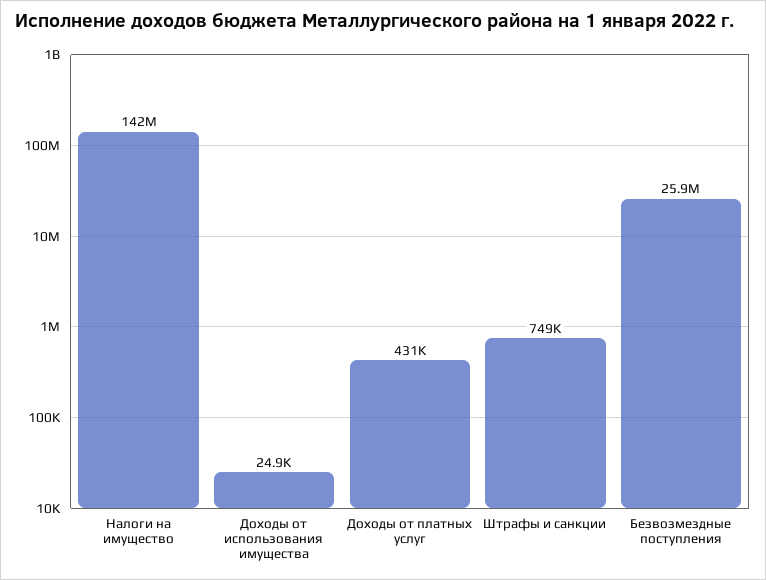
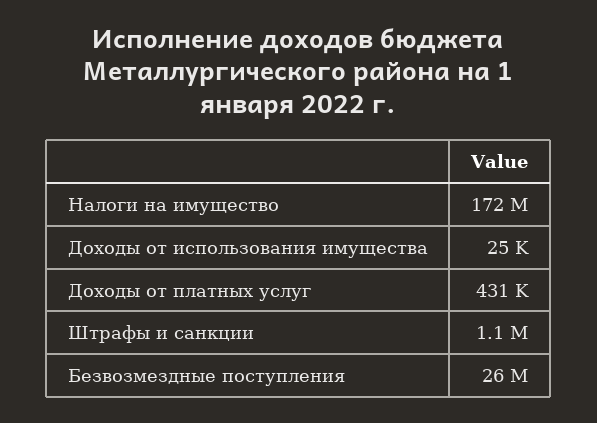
  {
-   "Налоги на имущество": 142000000,
+   "Налоги на имущество": 172000000,
    "Доходы от использования имущества": 24900,
    "Доходы от платных услуг": 431000,
-   "Штрафы и санкции": 749000,
+   "Штрафы и санкции": 1100000,
    "Безвозмездные поступления": 25900000
  }

